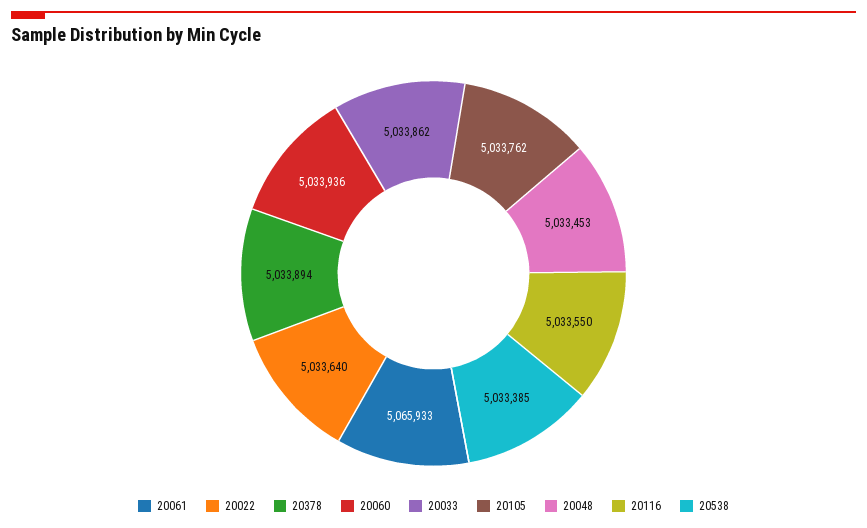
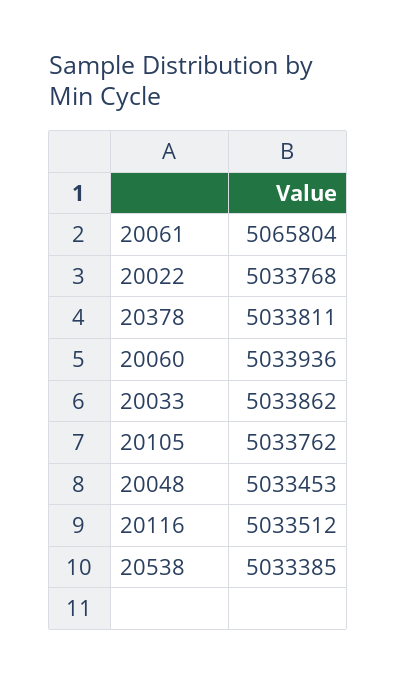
  {
-   "20061": 5065933,
+   "20061": 5065804,
-   "20022": 5033640,
+   "20022": 5033768,
-   "20378": 5033894,
+   "20378": 5033811,
    "20060": 5033936,
    "20033": 5033862,
    "20105": 5033762,
    "20048": 5033453,
-   "20116": 5033550,
+   "20116": 5033512,
    "20538": 5033385
  }

